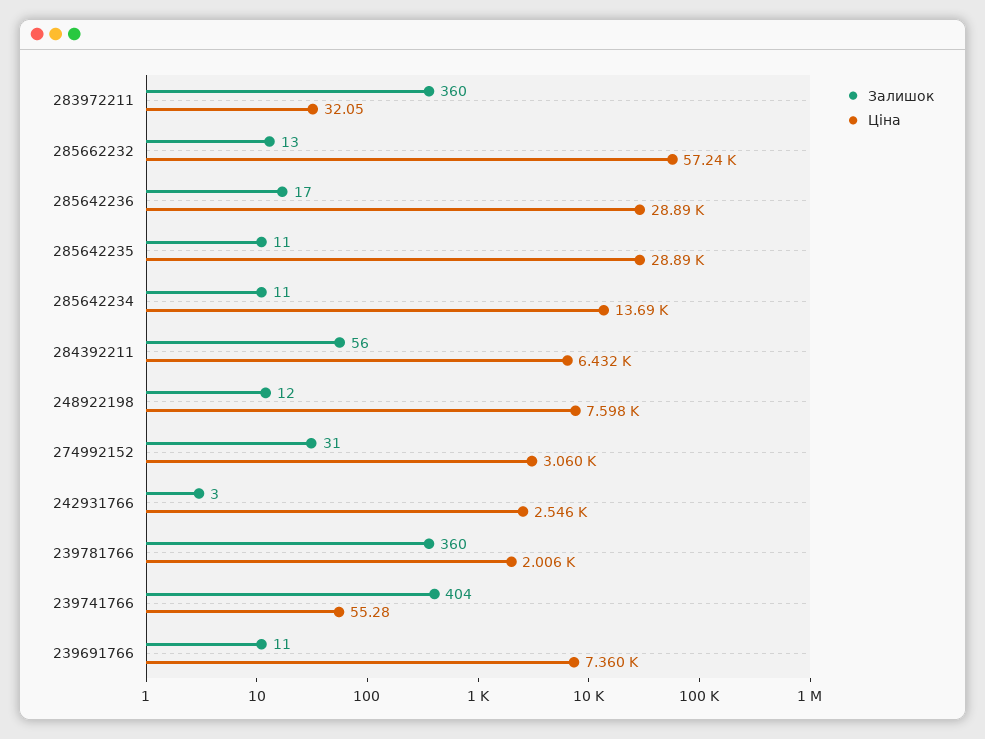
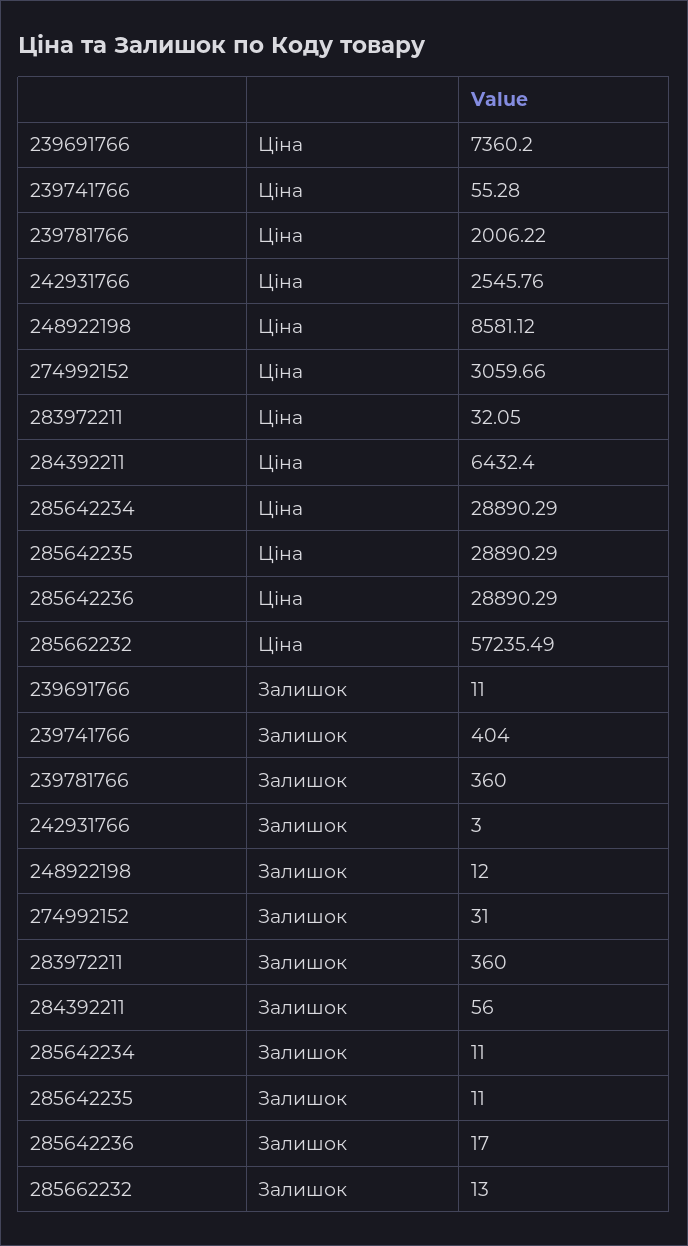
  {
    "Залишок": {
      "283972211": 360,
      "285662232": 13,
      "285642236": 17,
      "285642235": 11,
      "285642234": 11,
      "284392211": 56,
      "248922198": 12,
      "274992152": 31,
      "242931766": 3,
      "239781766": 360,
      "239741766": 404,
      "239691766": 11
    },
    "Ціна": {
      "283972211": 32.05,
      "285662232": 57235.49,
      "285642236": 28890.29,
      "285642235": 28890.29,
-     "285642234": 13690,
+     "285642234": 28890.29,
      "284392211": 6432.4,
-     "248922198": 7598,
+     "248922198": 8581.12,
      "274992152": 3059.66,
      "242931766": 2545.76,
      "239781766": 2006.22,
      "239741766": 55.28,
      "239691766": 7360.2
    }
  }

